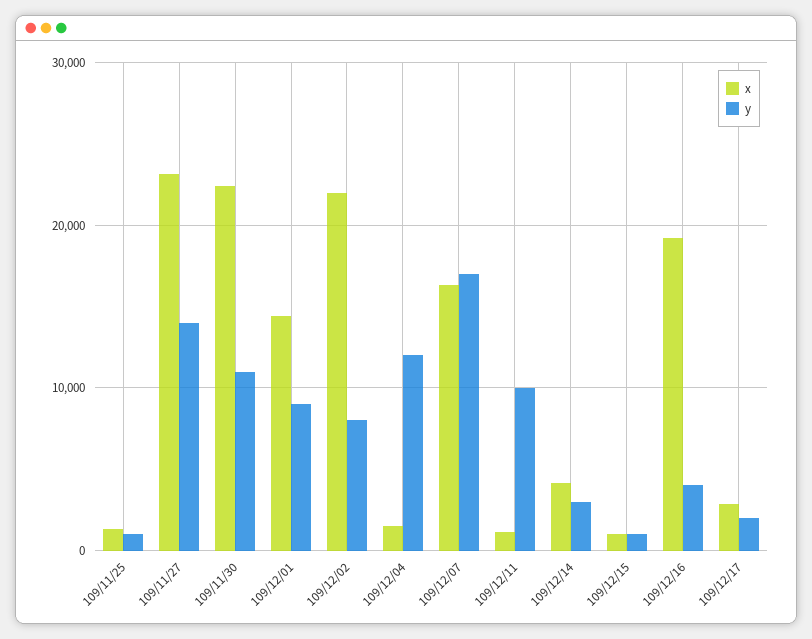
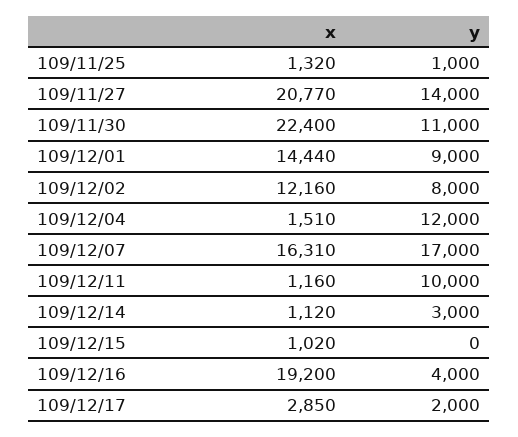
  {
    "x": {
      "109/11/25": 1320,
-     "109/11/27": 23000,
+     "109/11/27": 20770,
      "109/11/30": 22400,
      "109/12/01": 14440,
-     "109/12/02": 22000,
+     "109/12/02": 12160,
      "109/12/04": 1510,
      "109/12/07": 16310,
      "109/12/11": 1160,
-     "109/12/14": 4000,
+     "109/12/14": 1120,
      "109/12/15": 1020,
      "109/12/16": 19200,
      "109/12/17": 2850
    },
    "y": {
      "109/11/25": 1000,
      "109/11/27": 14000,
      "109/11/30": 11000,
      "109/12/01": 9000,
      "109/12/02": 8000,
      "109/12/04": 12000,
      "109/12/07": 17000,
      "109/12/11": 10000,
      "109/12/14": 3000,
-     "109/12/15": 1000,
+     "109/12/15": 0,
      "109/12/16": 4000,
      "109/12/17": 2000
    }
  }

